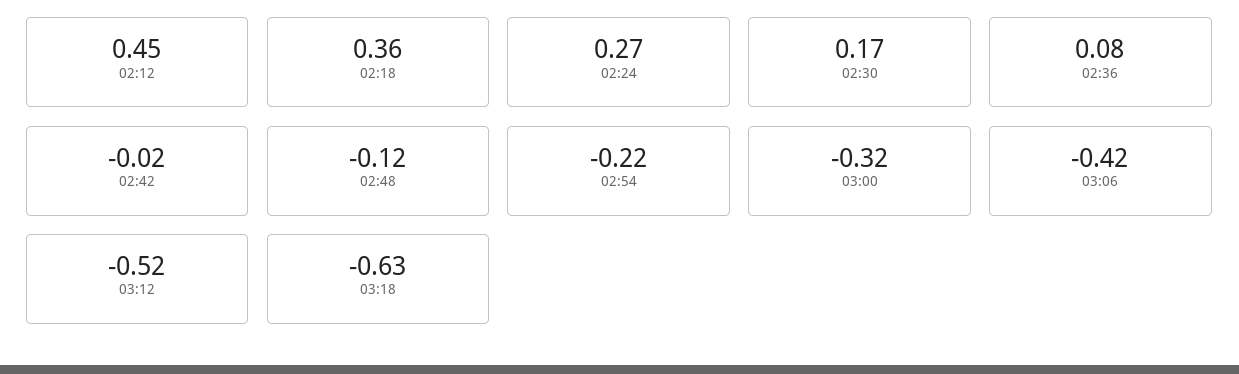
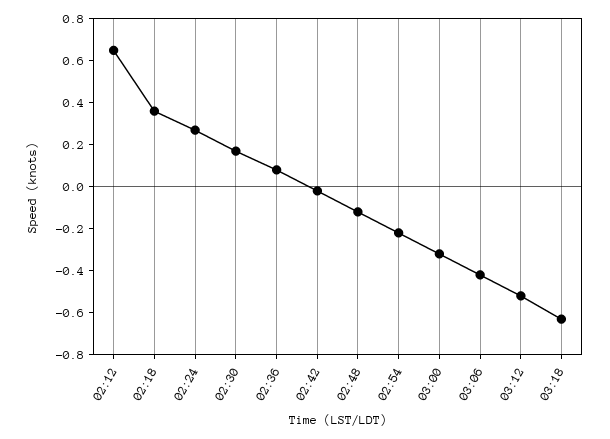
  {
-   "02:12": 0.45,
+   "02:12": 0.65,
    "02:18": 0.36,
    "02:24": 0.27,
    "02:30": 0.17,
    "02:36": 0.08,
    "02:42": -0.02,
    "02:48": -0.12,
    "02:54": -0.22,
    "03:00": -0.32,
    "03:06": -0.42,
    "03:12": -0.52,
    "03:18": -0.63
  }

